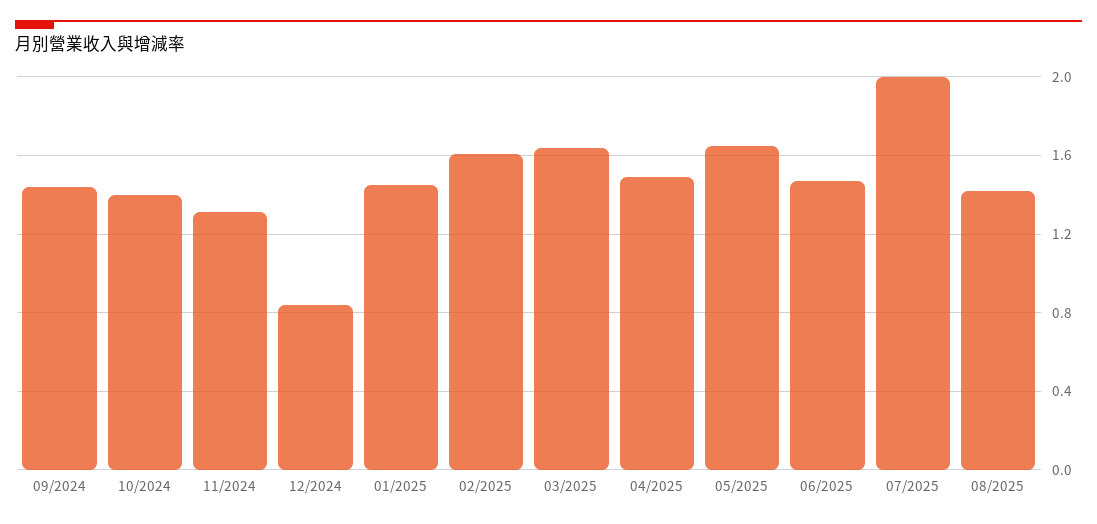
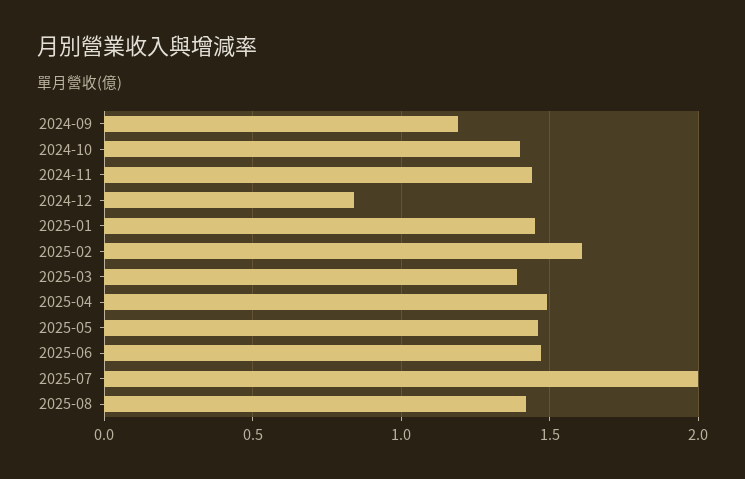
  {
-   "09/2024": 1.45,
+   "09/2024": 1.2,
    "10/2024": 1.4,
-   "11/2024": 1.3,
+   "11/2024": 1.45,
    "12/2024": 0.85,
    "01/2025": 1.45,
    "02/2025": 1.6,
-   "03/2025": 1.65,
+   "03/2025": 1.4,
    "04/2025": 1.5,
-   "05/2025": 1.65,
+   "05/2025": 1.45,
    "06/2025": 1.45,
    "07/2025": 2,
    "08/2025": 1.4
  }

